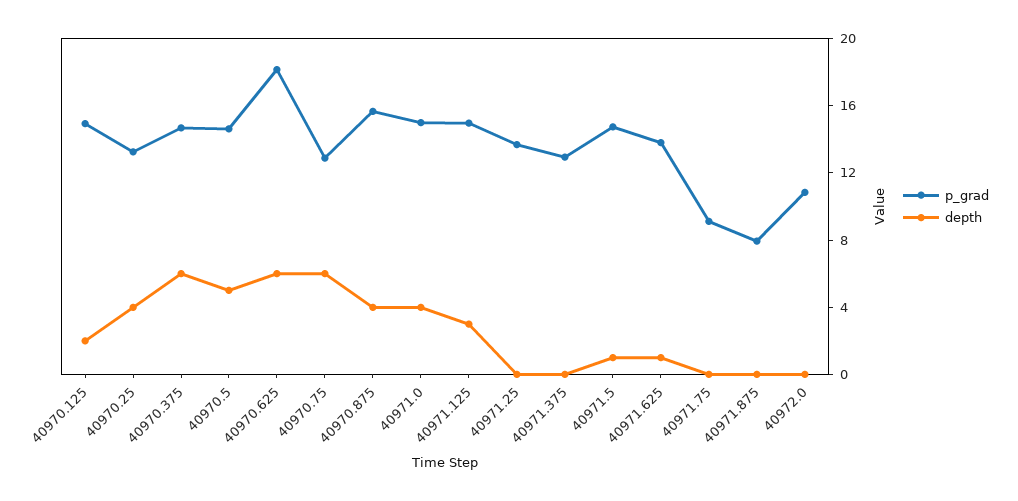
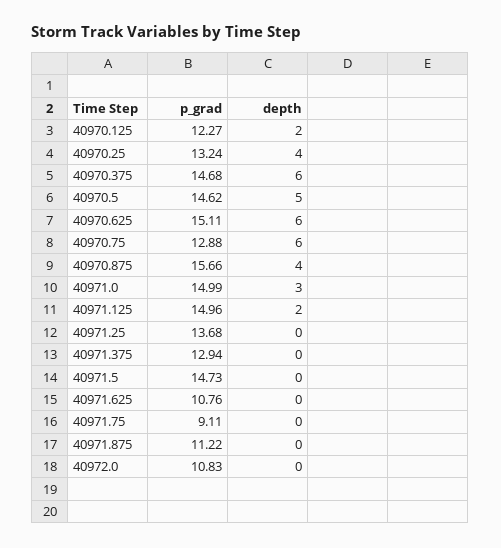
  {
    "p_grad": {
-     "40970.125": 15,
+     "40970.125": 12.27,
      "40970.25": 13.24,
      "40970.375": 14.68,
      "40970.5": 14.62,
-     "40970.625": 18,
+     "40970.625": 15.11,
      "40970.75": 12.88,
      "40970.875": 15.66,
      "40971.0": 14.99,
      "40971.125": 14.96,
      "40971.25": 13.68,
      "40971.375": 12.94,
      "40971.5": 14.73,
-     "40971.625": 14,
+     "40971.625": 10.76,
      "40971.75": 9.11,
-     "40971.875": 8,
+     "40971.875": 11.22,
      "40972.0": 10.83
    },
    "depth": {
      "40970.125": 2,
      "40970.25": 4,
      "40970.375": 6,
      "40970.5": 5,
      "40970.625": 6,
      "40970.75": 6,
      "40970.875": 4,
-     "40971.0": 4,
+     "40971.0": 3,
-     "40971.125": 3,
+     "40971.125": 2,
      "40971.25": 0,
      "40971.375": 0,
-     "40971.5": 1,
+     "40971.5": 0,
-     "40971.625": 1,
+     "40971.625": 0,
      "40971.75": 0,
      "40971.875": 0,
      "40972.0": 0
    }
  }

